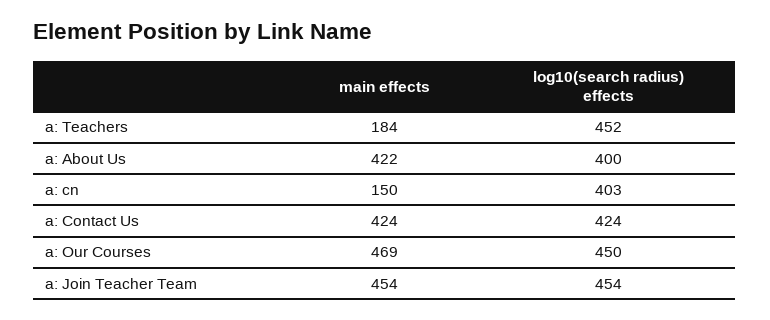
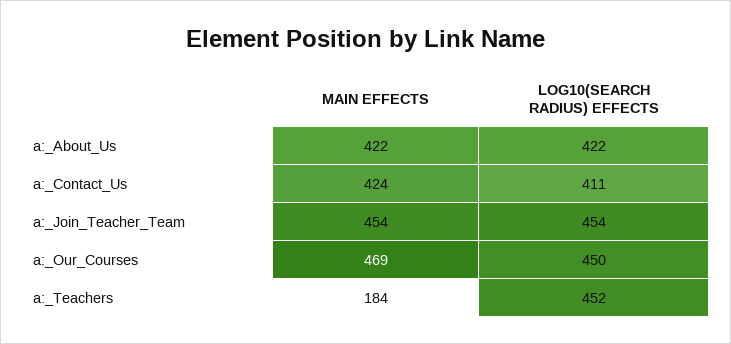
  {
    "main effects": {
      "a: Teachers": 184,
      "a: About Us": 422,
-     "a: cn": 150,
      "a: Contact Us": 424,
      "a: Our Courses": 469,
      "a: Join Teacher Team": 454
    },
    "log10(search radius) effects": {
      "a: Teachers": 452,
-     "a: About Us": 400,
+     "a: About Us": 422,
-     "a: cn": 403,
-     "a: Contact Us": 424,
+     "a: Contact Us": 411,
      "a: Our Courses": 450,
      "a: Join Teacher Team": 454
    }
  }

